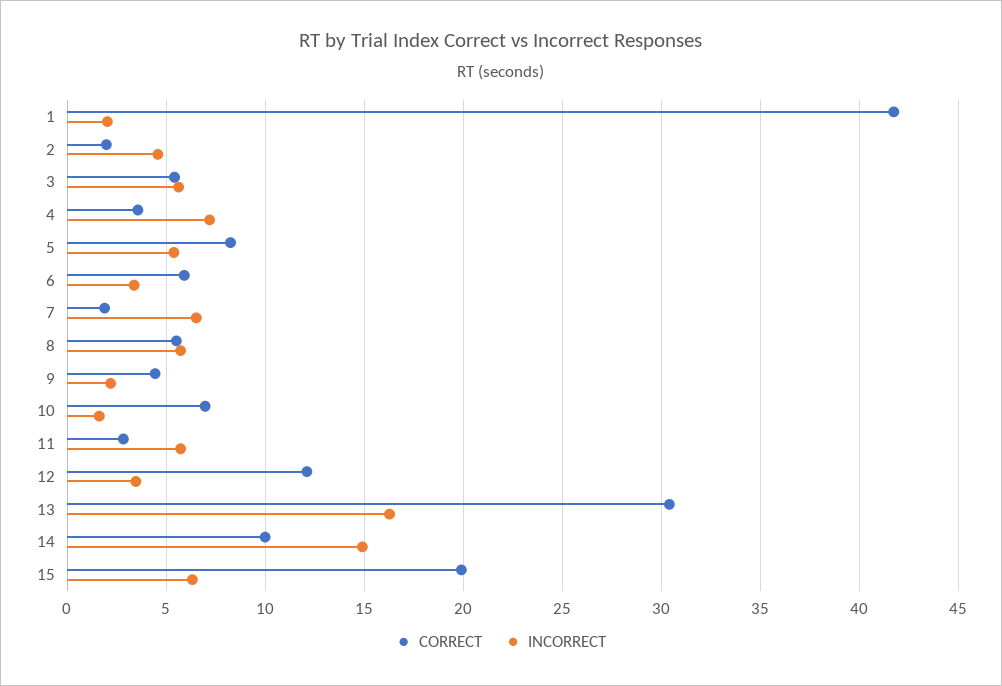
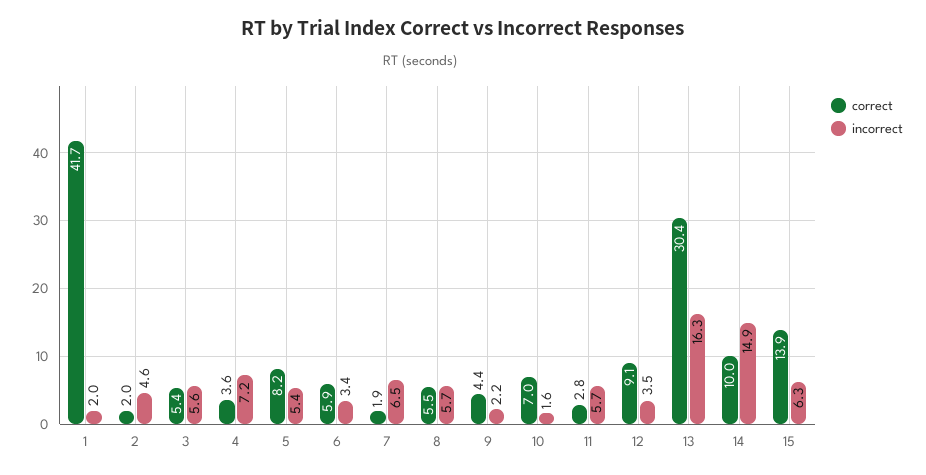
  {
    "CORRECT": {
      "1": 41.7,
      "2": 2,
      "3": 5.4,
      "4": 3.6,
      "5": 8.2,
      "6": 5.9,
      "7": 1.9,
      "8": 5.5,
      "9": 4.4,
      "10": 7,
      "11": 2.8,
-     "12": 12,
+     "12": 9.1,
      "13": 30.4,
      "14": 10,
-     "15": 20
+     "15": 13.9
    },
    "INCORRECT": {
      "1": 2,
      "2": 4.6,
      "3": 5.6,
      "4": 7.2,
      "5": 5.4,
      "6": 3.4,
      "7": 6.5,
      "8": 5.7,
      "9": 2.2,
      "10": 1.6,
      "11": 5.7,
      "12": 3.5,
      "13": 16.3,
      "14": 14.9,
      "15": 6.3
    }
  }

